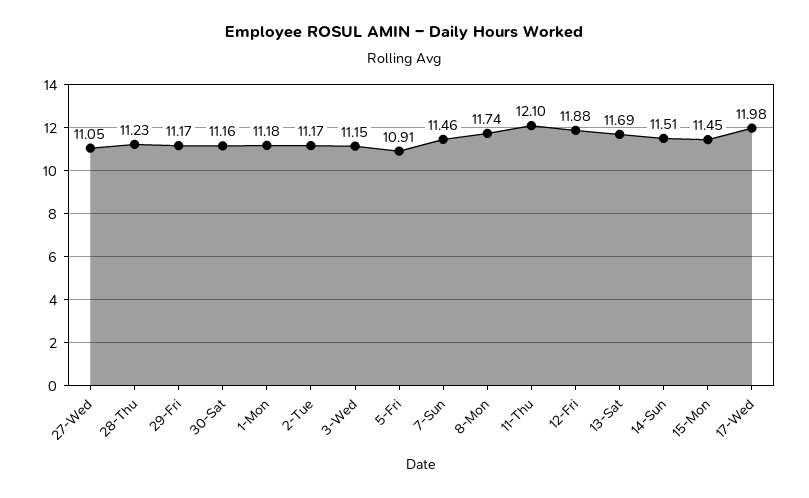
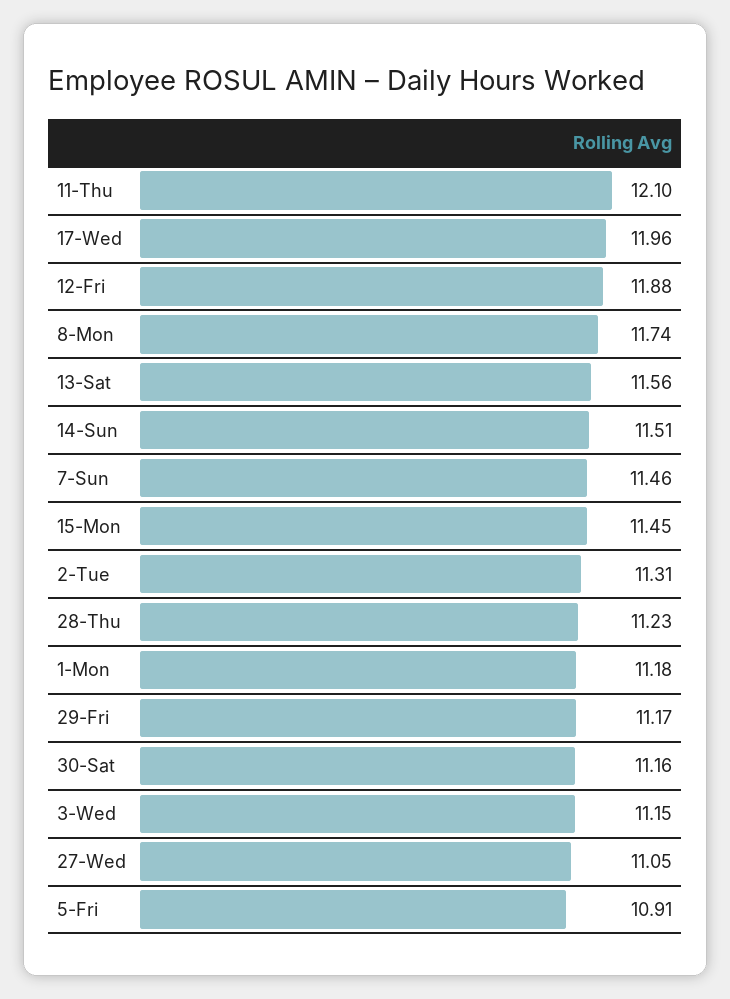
  {
    "27-Wed": 11.05,
    "28-Thu": 11.23,
    "29-Fri": 11.17,
    "30-Sat": 11.16,
    "1-Mon": 11.18,
-   "2-Tue": 11.17,
+   "2-Tue": 11.31,
    "3-Wed": 11.15,
    "5-Fri": 10.91,
    "7-Sun": 11.46,
    "8-Mon": 11.74,
    "11-Thu": 12.1,
    "12-Fri": 11.88,
-   "13-Sat": 11.69,
+   "13-Sat": 11.56,
    "14-Sun": 11.51,
    "15-Mon": 11.45,
-   "17-Wed": 11.98
+   "17-Wed": 11.96
  }

